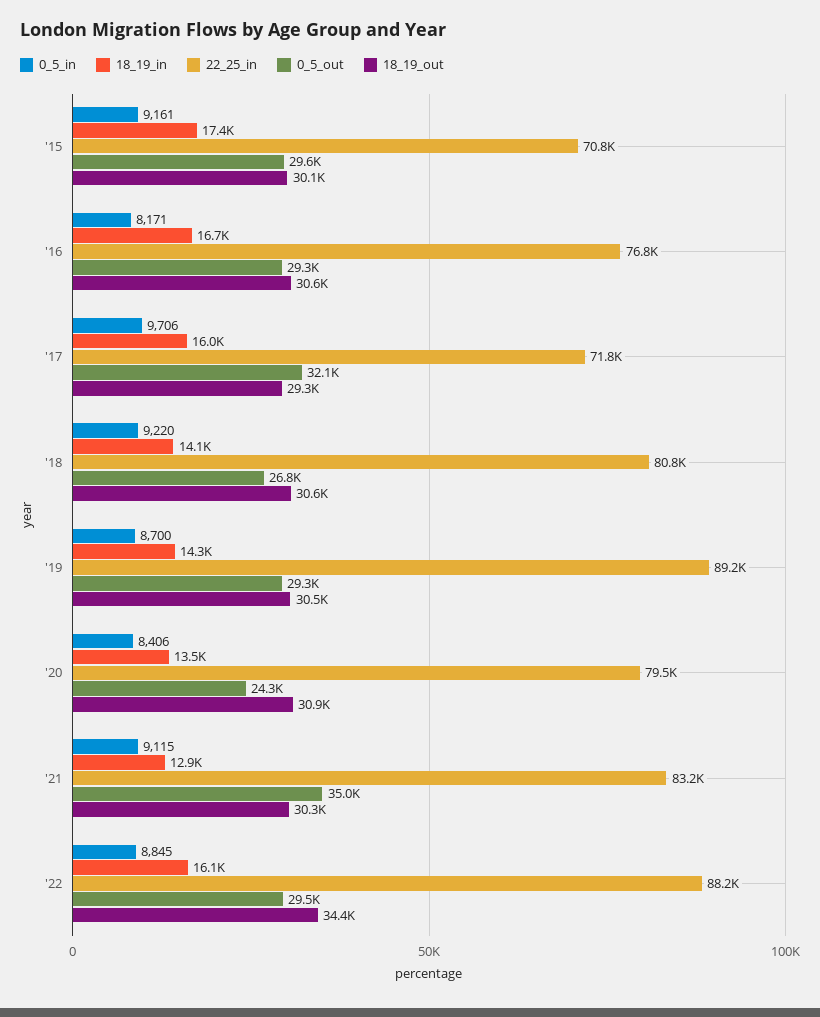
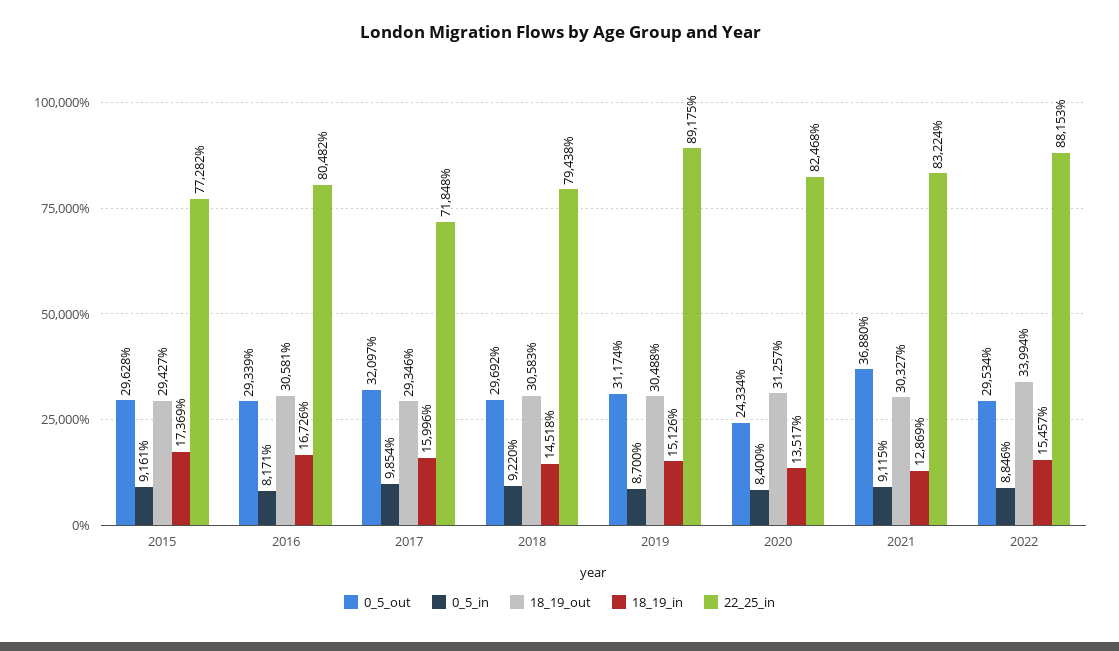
  {
    "0_5_in": {
      "'15": 9161,
      "'16": 8171,
-     "'17": 9706,
+     "'17": 9854,
      "'18": 9220,
      "'19": 8700,
-     "'20": 8406,
+     "'20": 8400,
      "'21": 9115,
-     "'22": 8845
+     "'22": 8846
    },
    "18_19_in": {
      "'15": 17369,
      "'16": 16726,
      "'17": 15996,
-     "'18": 14100,
+     "'18": 14518,
-     "'19": 14300,
+     "'19": 15126,
      "'20": 13517,
      "'21": 12869,
-     "'22": 16100
+     "'22": 15457
    },
    "22_25_in": {
-     "'15": 70800,
+     "'15": 77282,
-     "'16": 76800,
+     "'16": 80482,
      "'17": 71848,
-     "'18": 80800,
+     "'18": 79438,
      "'19": 89175,
-     "'20": 79500,
+     "'20": 82468,
      "'21": 83224,
      "'22": 88153
    },
    "0_5_out": {
      "'15": 29628,
      "'16": 29339,
      "'17": 32097,
-     "'18": 26800,
+     "'18": 29692,
-     "'19": 29300,
+     "'19": 31174,
      "'20": 24334,
-     "'21": 35000,
+     "'21": 36880,
      "'22": 29534
    },
    "18_19_out": {
-     "'15": 30100,
+     "'15": 29427,
      "'16": 30581,
      "'17": 29346,
      "'18": 30583,
      "'19": 30488,
-     "'20": 30900,
+     "'20": 31257,
      "'21": 30327,
-     "'22": 34400
+     "'22": 33994
    }
  }

